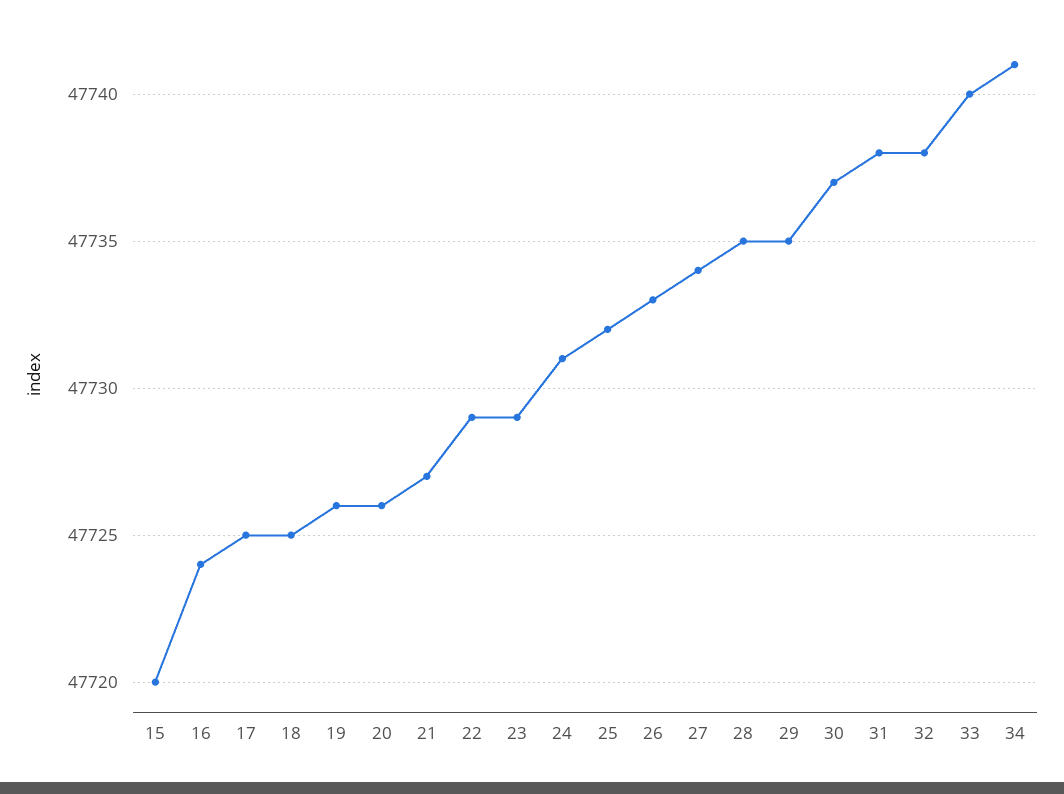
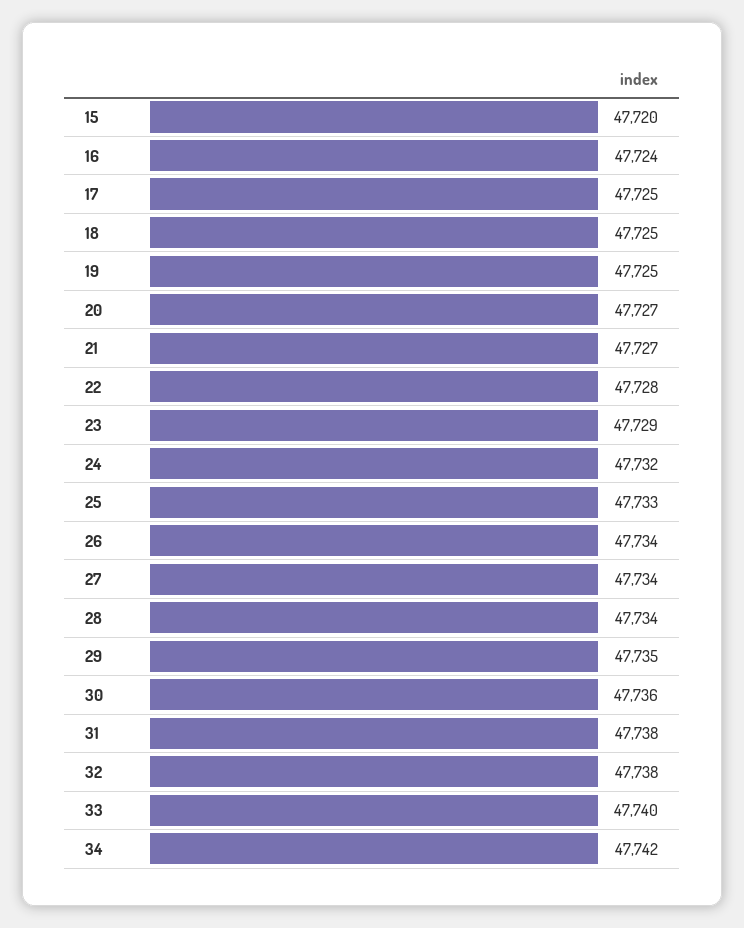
  {
    "15": 47720,
    "16": 47724,
    "17": 47725,
    "18": 47725,
-   "19": 47726,
+   "19": 47725,
-   "20": 47726,
+   "20": 47727,
    "21": 47727,
-   "22": 47729,
+   "22": 47728,
    "23": 47729,
-   "24": 47731,
+   "24": 47732,
-   "25": 47732,
+   "25": 47733,
-   "26": 47733,
+   "26": 47734,
    "27": 47734,
-   "28": 47735,
+   "28": 47734,
    "29": 47735,
-   "30": 47737,
+   "30": 47736,
    "31": 47738,
    "32": 47738,
    "33": 47740,
-   "34": 47741
+   "34": 47742
  }

